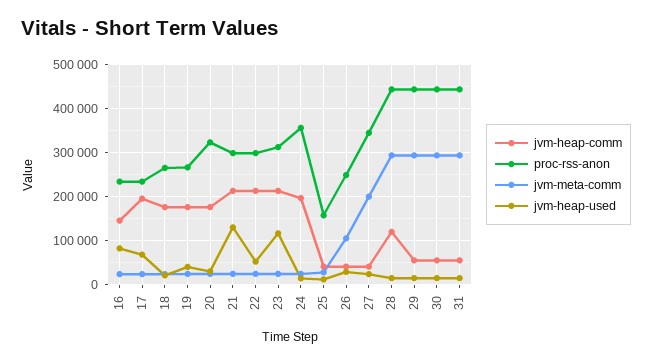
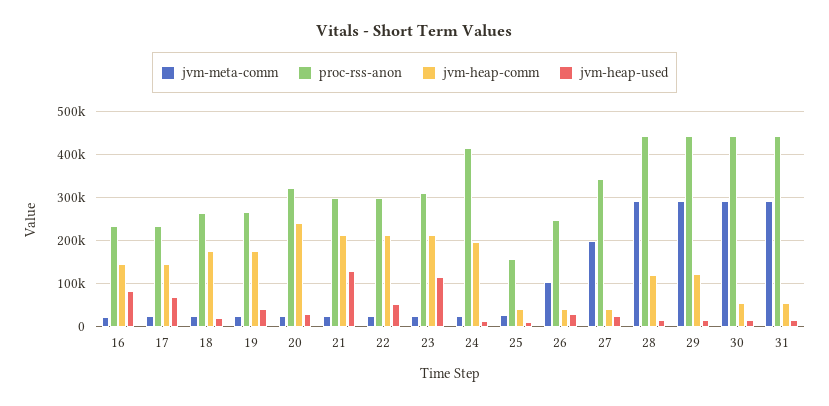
  {
    "jvm-heap-comm": {
      "16": 140000,
-     "17": 200000,
+     "17": 140000,
      "18": 180000,
      "19": 180000,
-     "20": 180000,
+     "20": 240000,
      "21": 220000,
      "22": 220000,
      "23": 220000,
      "24": 200000,
      "25": 40000,
      "26": 40000,
      "27": 40000,
      "28": 120000,
-     "29": 60000,
+     "29": 120000,
      "30": 60000,
      "31": 60000
    },
    "proc-rss-anon": {
      "16": 240000,
      "17": 240000,
      "18": 260000,
      "19": 260000,
      "20": 320000,
      "21": 300000,
      "22": 300000,
      "23": 320000,
-     "24": 360000,
+     "24": 420000,
      "25": 160000,
      "26": 240000,
      "27": 340000,
      "28": 440000,
      "29": 440000,
      "30": 440000,
      "31": 440000
    },
    "jvm-meta-comm": {
      "16": 20000,
      "17": 20000,
      "18": 20000,
      "19": 20000,
      "20": 20000,
      "21": 20000,
      "22": 20000,
      "23": 20000,
      "24": 20000,
      "25": 20000,
      "26": 100000,
      "27": 200000,
      "28": 300000,
      "29": 300000,
      "30": 300000,
      "31": 300000
    },
    "jvm-heap-used": {
      "16": 80000,
      "17": 60000,
      "18": 20000,
      "19": 40000,
      "20": 40000,
      "21": 140000,
      "22": 60000,
      "23": 120000,
      "24": 20000,
      "25": 20000,
      "26": 20000,
      "27": 20000,
      "28": 20000,
      "29": 20000,
      "30": 20000,
      "31": 20000
    }
  }

